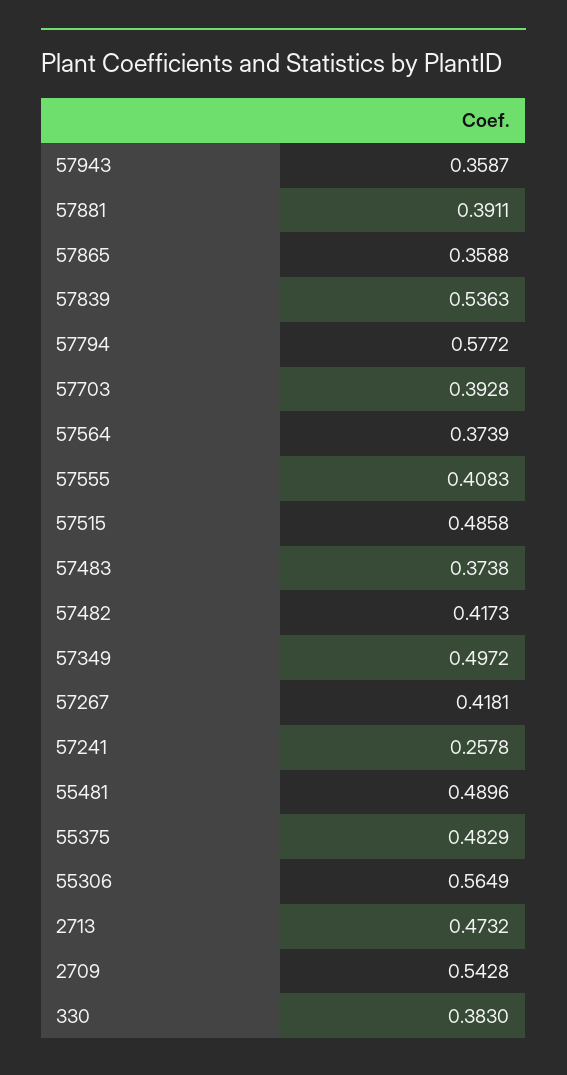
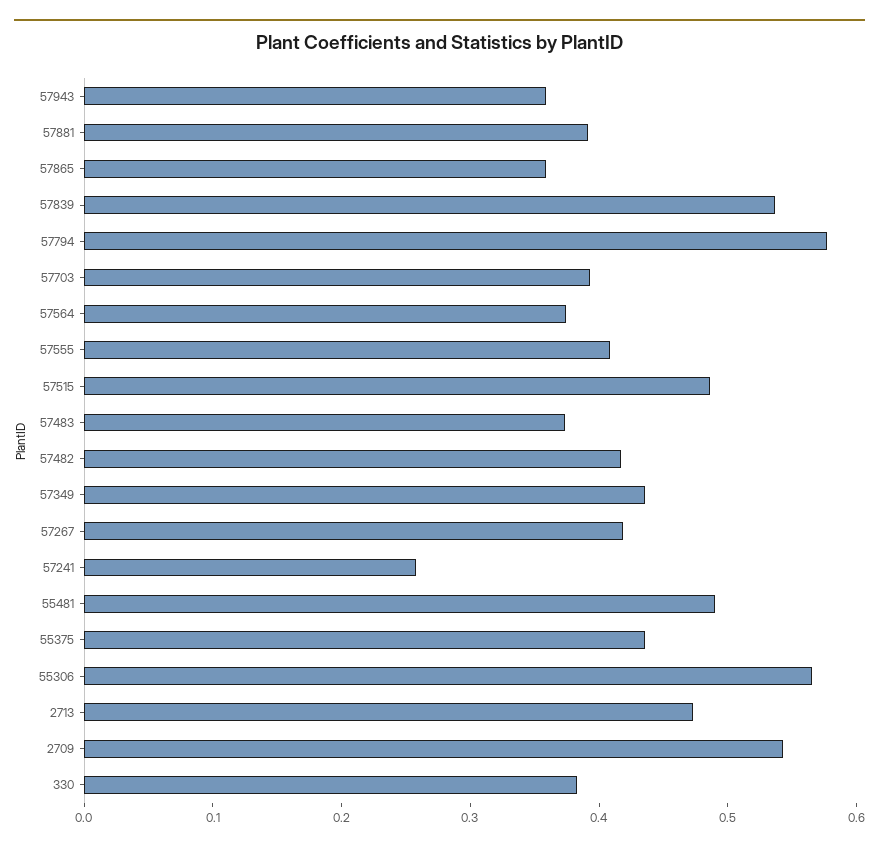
  {
    "57943": 0.3587,
    "57881": 0.3911,
    "57865": 0.3588,
    "57839": 0.5363,
    "57794": 0.5772,
    "57703": 0.3928,
    "57564": 0.3739,
    "57555": 0.4083,
    "57515": 0.4858,
    "57483": 0.3738,
    "57482": 0.4173,
-   "57349": 0.4972,
+   "57349": 0.44,
    "57267": 0.4181,
    "57241": 0.2578,
    "55481": 0.4896,
-   "55375": 0.4829,
+   "55375": 0.44,
    "55306": 0.5649,
    "2713": 0.4732,
    "2709": 0.5428,
    "330": 0.383
  }

